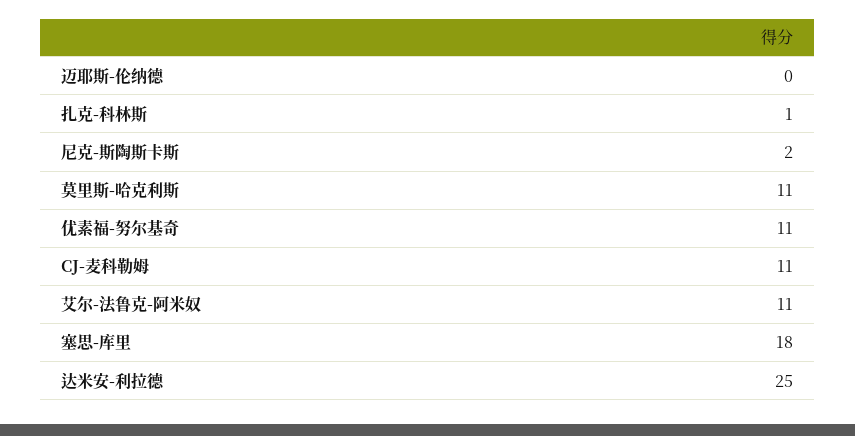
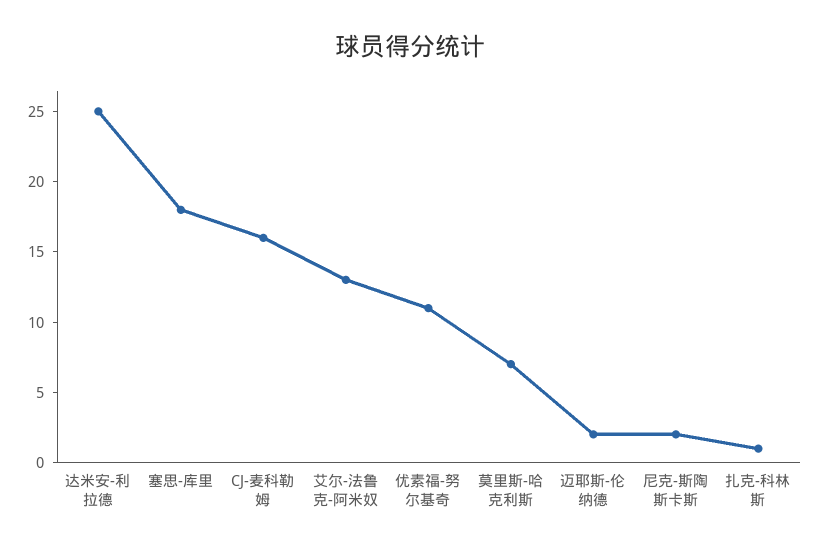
  {
-   "迈耶斯-伦纳德": 0,
+   "迈耶斯-伦纳德": 2,
    "扎克-科林斯": 1,
    "尼克-斯陶斯卡斯": 2,
-   "莫里斯-哈克利斯": 11,
+   "莫里斯-哈克利斯": 7,
    "优素福-努尔基奇": 11,
-   "CJ-麦科勒姆": 11,
+   "CJ-麦科勒姆": 16,
-   "艾尔-法鲁克-阿米奴": 11,
+   "艾尔-法鲁克-阿米奴": 13,
    "塞思-库里": 18,
    "达米安-利拉德": 25
  }

